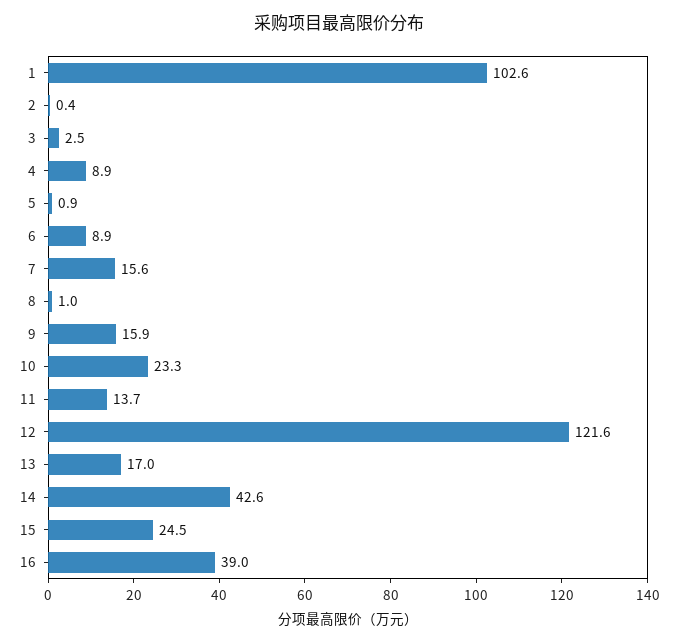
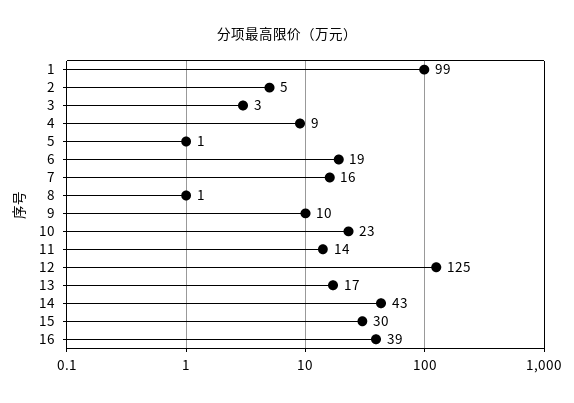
  {
-   "1": 102.6,
+   "1": 99,
-   "2": 0.4,
+   "2": 5,
    "3": 2.5,
    "4": 8.9,
    "5": 0.9,
-   "6": 8.9,
+   "6": 19,
    "7": 15.6,
    "8": 1,
-   "9": 15.9,
+   "9": 10,
    "10": 23.3,
    "11": 13.7,
-   "12": 121.6,
+   "12": 125,
    "13": 17,
    "14": 42.6,
-   "15": 24.5,
+   "15": 30,
    "16": 39
  }

